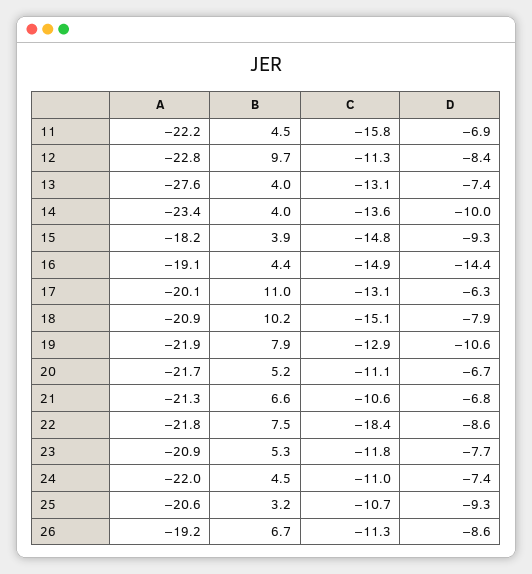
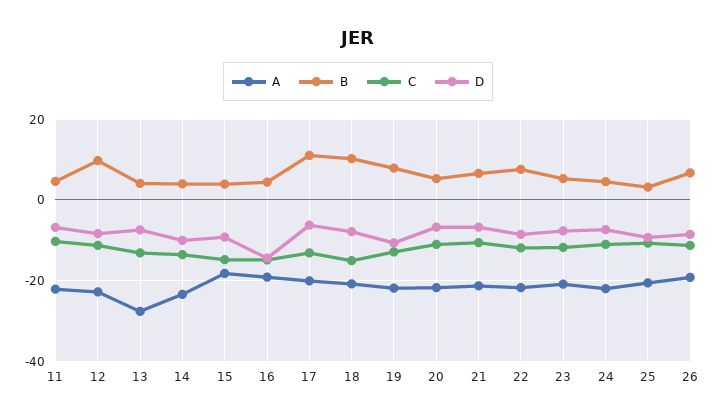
  {
    "A": {
      "11": -22.2,
      "12": -22.8,
      "13": -27.6,
      "14": -23.4,
      "15": -18.2,
      "16": -19.1,
      "17": -20.1,
      "18": -20.9,
      "19": -21.9,
      "20": -21.7,
      "21": -21.3,
      "22": -21.8,
      "23": -20.9,
      "24": -22,
      "25": -20.6,
      "26": -19.2
    },
    "B": {
      "11": 4.5,
      "12": 9.7,
      "13": 4,
      "14": 4,
      "15": 3.9,
      "16": 4.4,
      "17": 11,
      "18": 10.2,
      "19": 7.9,
      "20": 5.2,
      "21": 6.6,
      "22": 7.5,
      "23": 5.3,
      "24": 4.5,
      "25": 3.2,
      "26": 6.7
    },
    "C": {
-     "11": -15.8,
+     "11": -10,
      "12": -11.3,
      "13": -13.1,
      "14": -13.6,
      "15": -14.8,
      "16": -14.9,
      "17": -13.1,
      "18": -15.1,
      "19": -12.9,
      "20": -11.1,
      "21": -10.6,
-     "22": -18.4,
+     "22": -12,
      "23": -11.8,
      "24": -11,
      "25": -10.7,
      "26": -11.3
    },
    "D": {
      "11": -6.9,
      "12": -8.4,
      "13": -7.4,
      "14": -10,
      "15": -9.3,
      "16": -14.4,
      "17": -6.3,
      "18": -7.9,
      "19": -10.6,
      "20": -6.7,
      "21": -6.8,
      "22": -8.6,
      "23": -7.7,
      "24": -7.4,
      "25": -9.3,
      "26": -8.6
    }
  }

